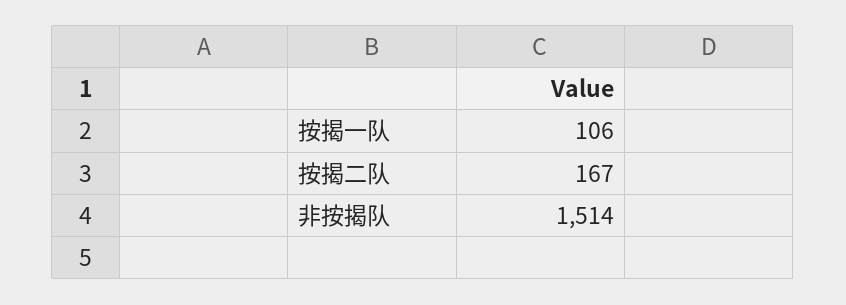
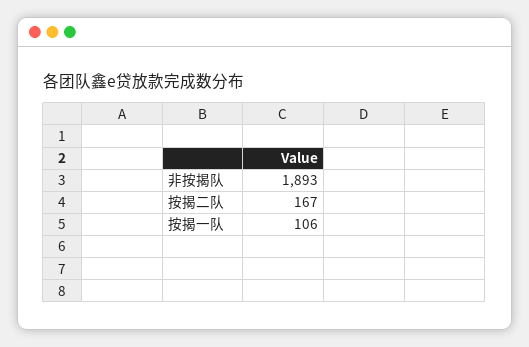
  {
    "按揭一队": 106,
    "按揭二队": 167,
-   "非按揭队": 1514
+   "非按揭队": 1893
  }

